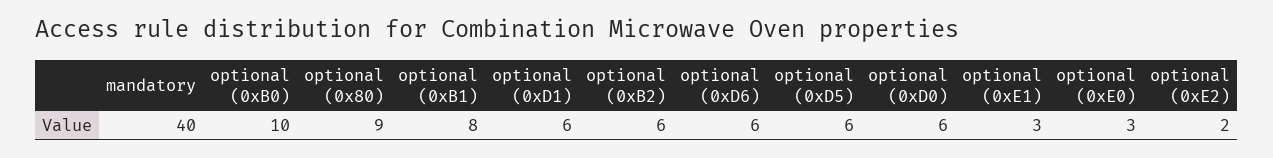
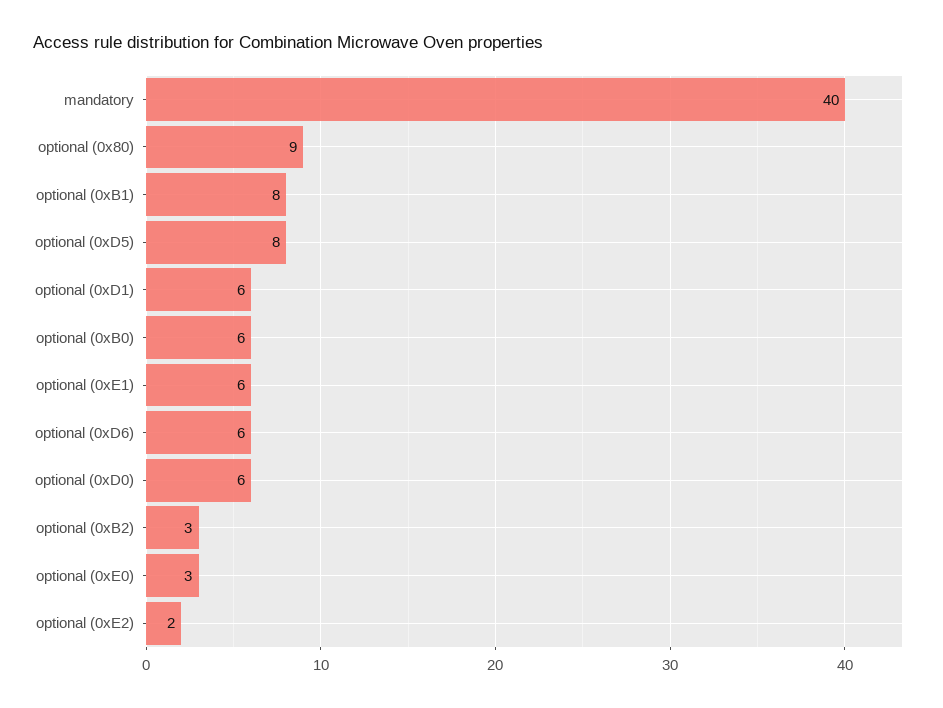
  {
    "mandatory": 40,
-   "optional (0xB0)": 10,
+   "optional (0xB0)": 6,
    "optional (0x80)": 9,
    "optional (0xB1)": 8,
    "optional (0xD1)": 6,
-   "optional (0xB2)": 6,
+   "optional (0xB2)": 3,
    "optional (0xD6)": 6,
-   "optional (0xD5)": 6,
+   "optional (0xD5)": 8,
    "optional (0xD0)": 6,
-   "optional (0xE1)": 3,
+   "optional (0xE1)": 6,
    "optional (0xE0)": 3,
    "optional (0xE2)": 2
  }

